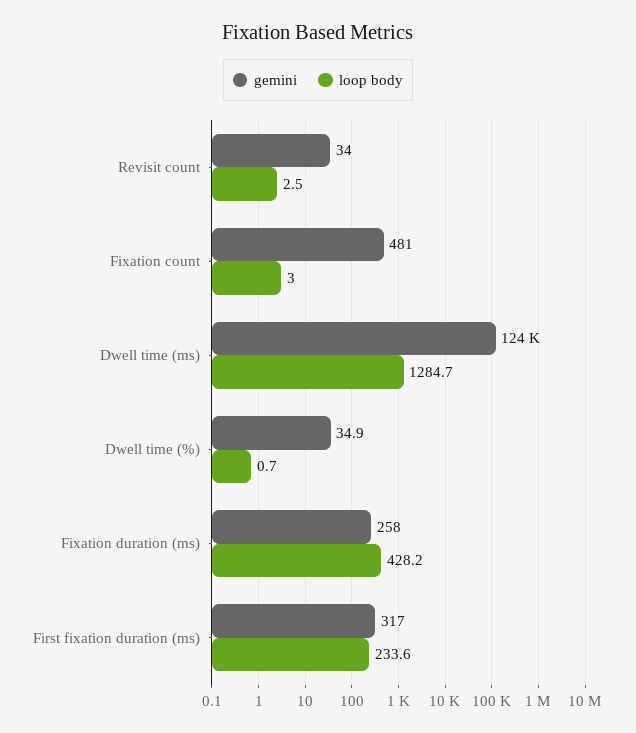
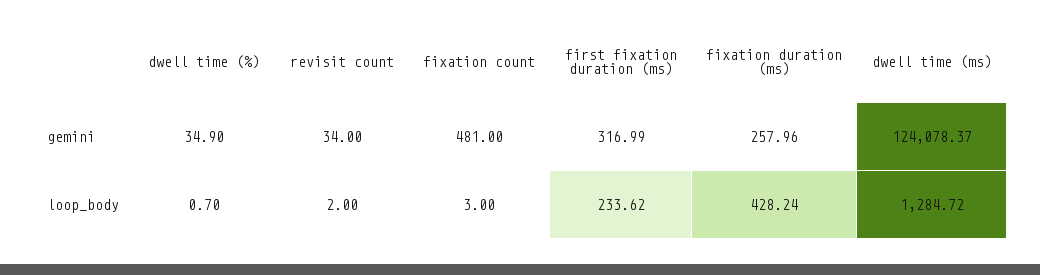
  {
    "gemini": {
      "Revisit count": 34,
      "Fixation count": 481,
      "Dwell time (ms)": 124078.37,
      "Dwell time (%)": 34.9,
      "Fixation duration (ms)": 257.96,
      "First fixation duration (ms)": 316.99
    },
    "loop body": {
-     "Revisit count": 2.5,
+     "Revisit count": 2,
      "Fixation count": 3,
      "Dwell time (ms)": 1284.72,
      "Dwell time (%)": 0.7,
      "Fixation duration (ms)": 428.24,
      "First fixation duration (ms)": 233.62
    }
  }

